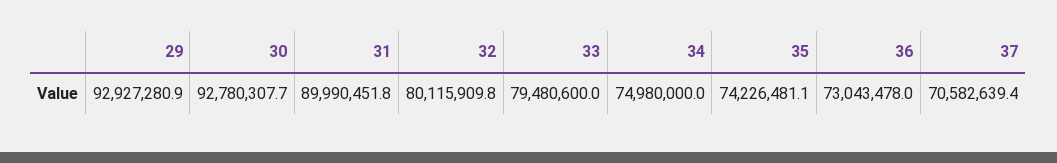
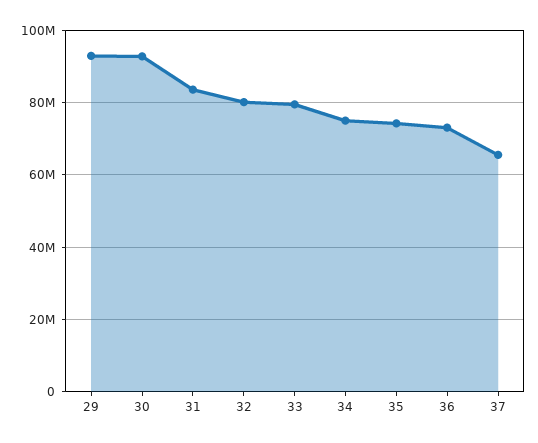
  {
    "29": 92927280.9,
    "30": 92780307.7,
-   "31": 89990451.8,
+   "31": 84000000,
    "32": 80115909.8,
    "33": 79480600,
    "34": 74980000,
    "35": 74226481.1,
    "36": 73043478,
-   "37": 70582639.4
+   "37": 66000000
  }

